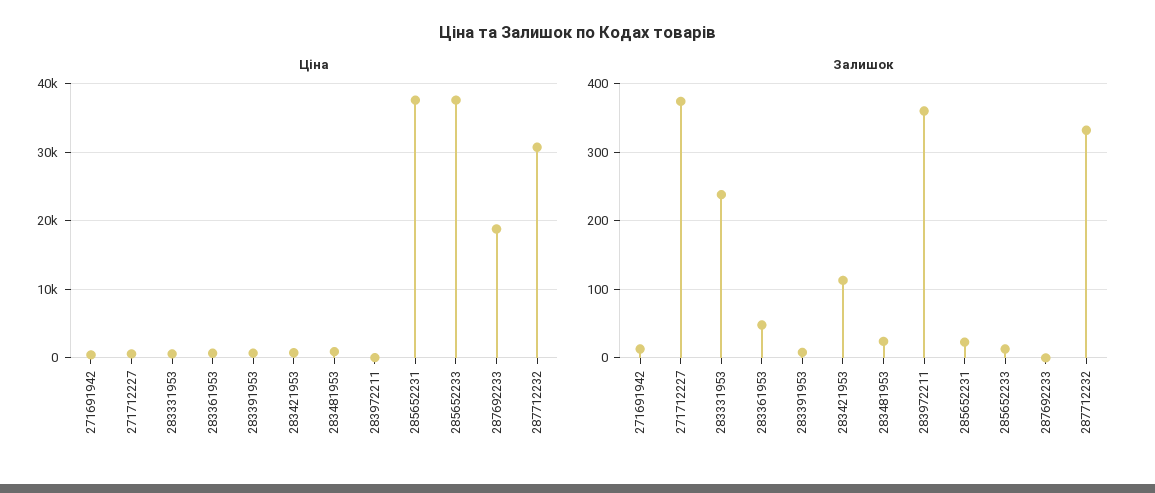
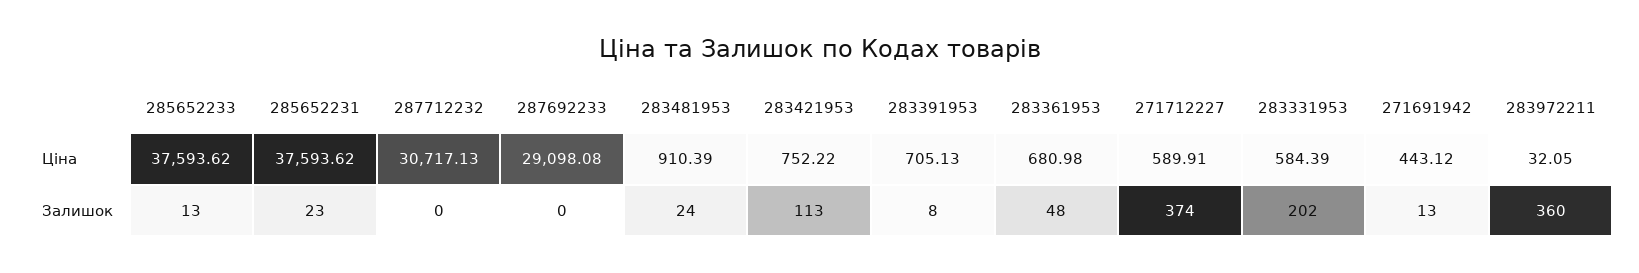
  {
    "Ціна": {
      "271691942": 443.12,
      "271712227": 589.91,
      "283331953": 584.39,
      "283361953": 680.98,
      "283391953": 705.13,
      "283421953": 752.22,
      "283481953": 910.39,
      "283972211": 32.05,
      "285652231": 37593.62,
      "285652233": 37593.62,
-     "287692233": 19000,
+     "287692233": 29098.08,
      "287712232": 30717.13
    },
    "Залишок": {
      "271691942": 13,
      "271712227": 374,
-     "283331953": 240,
+     "283331953": 202,
      "283361953": 48,
      "283391953": 8,
      "283421953": 113,
      "283481953": 24,
      "283972211": 360,
      "285652231": 23,
      "285652233": 13,
      "287692233": 0,
-     "287712232": 330
+     "287712232": 0
    }
  }

